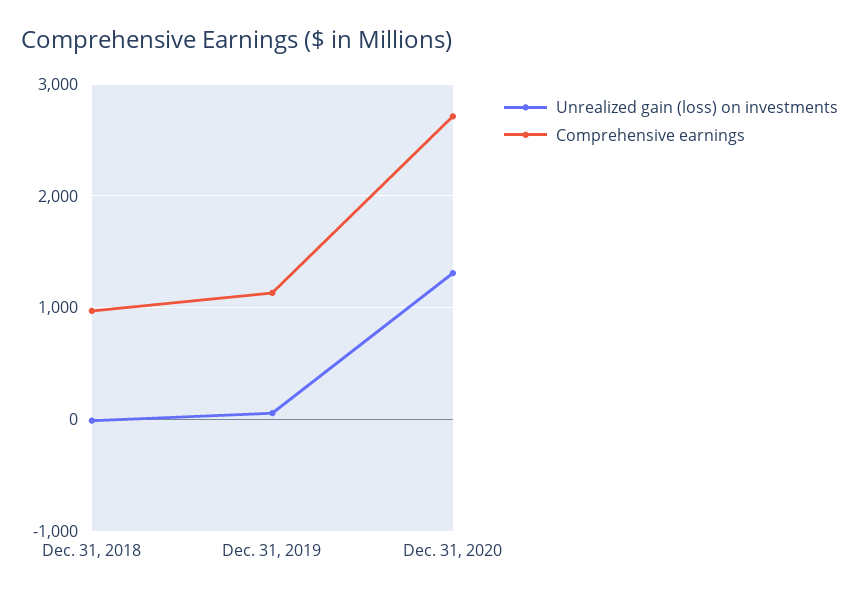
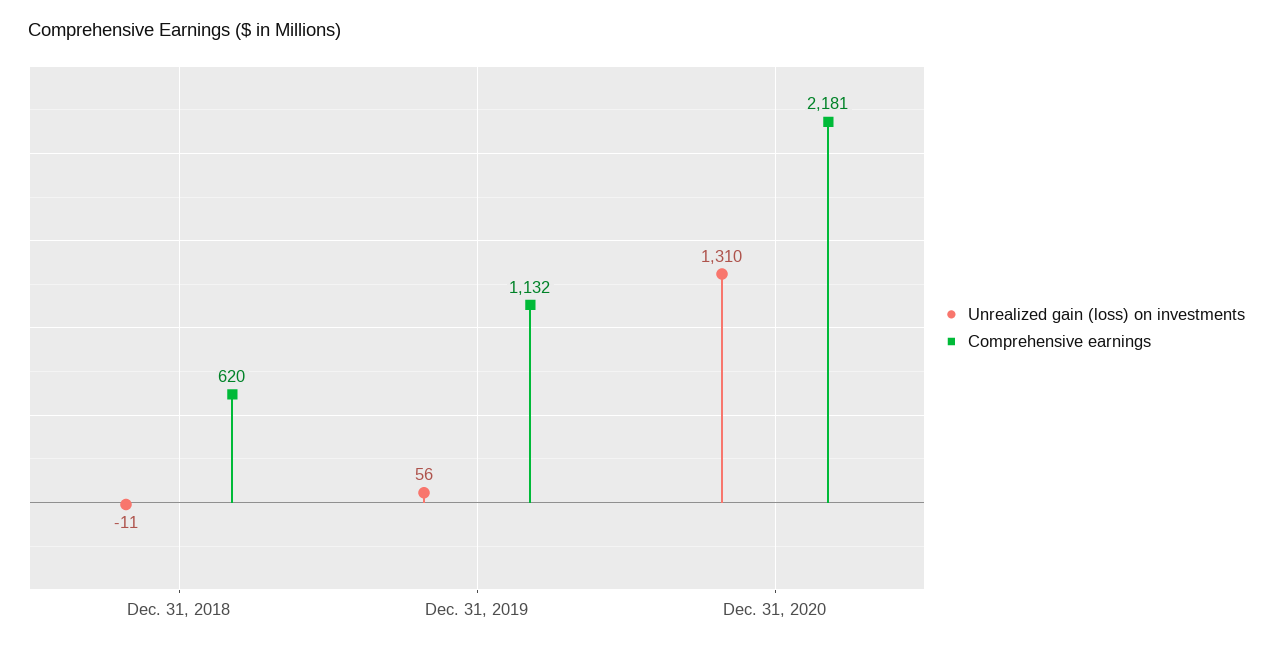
  {
    "Unrealized gain (loss) on investments": {
      "Dec. 31, 2018": -11,
      "Dec. 31, 2019": 56,
      "Dec. 31, 2020": 1310
    },
    "Comprehensive earnings": {
-     "Dec. 31, 2018": 1000,
+     "Dec. 31, 2018": 620,
      "Dec. 31, 2019": 1132,
-     "Dec. 31, 2020": 2700
+     "Dec. 31, 2020": 2181
    }
  }

